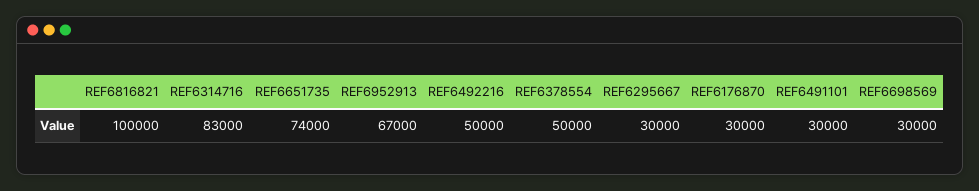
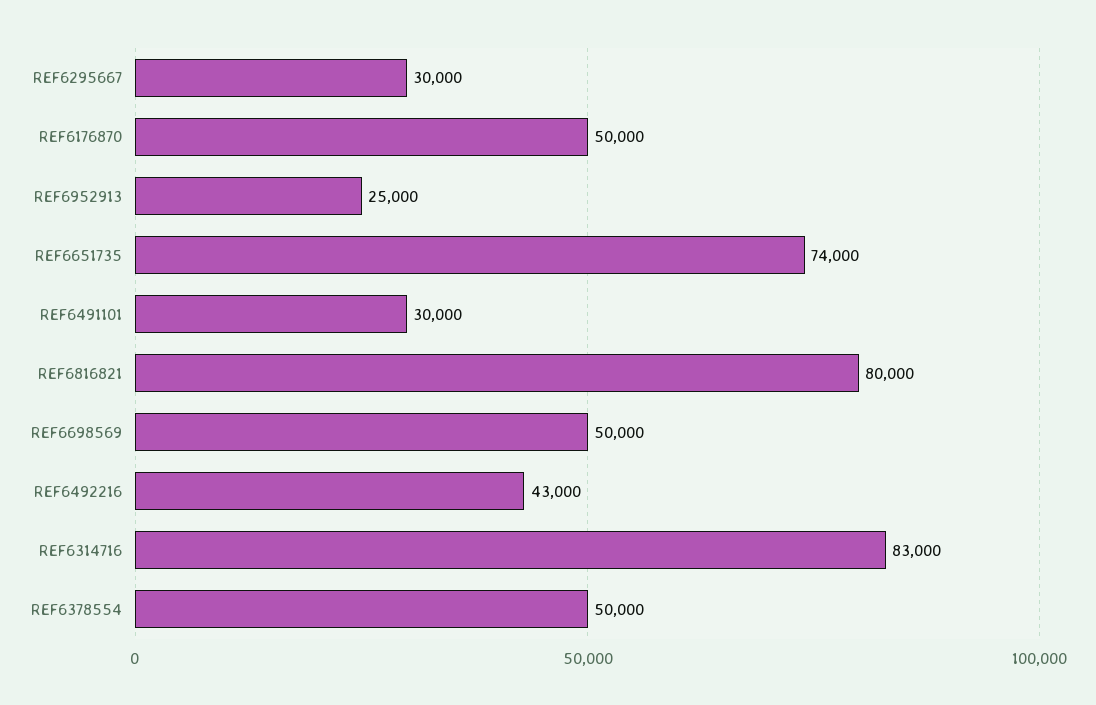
  {
-   "REF6816821": 100000,
+   "REF6816821": 80000,
    "REF6314716": 83000,
    "REF6651735": 74000,
-   "REF6952913": 67000,
+   "REF6952913": 25000,
-   "REF6492216": 50000,
+   "REF6492216": 43000,
    "REF6378554": 50000,
    "REF6295667": 30000,
-   "REF6176870": 30000,
+   "REF6176870": 50000,
    "REF6491101": 30000,
-   "REF6698569": 30000
+   "REF6698569": 50000
  }

